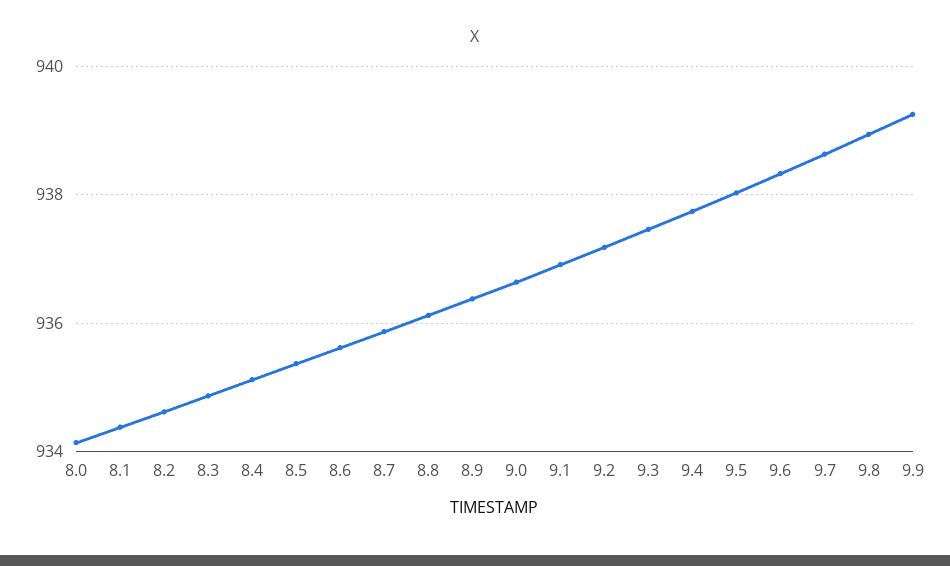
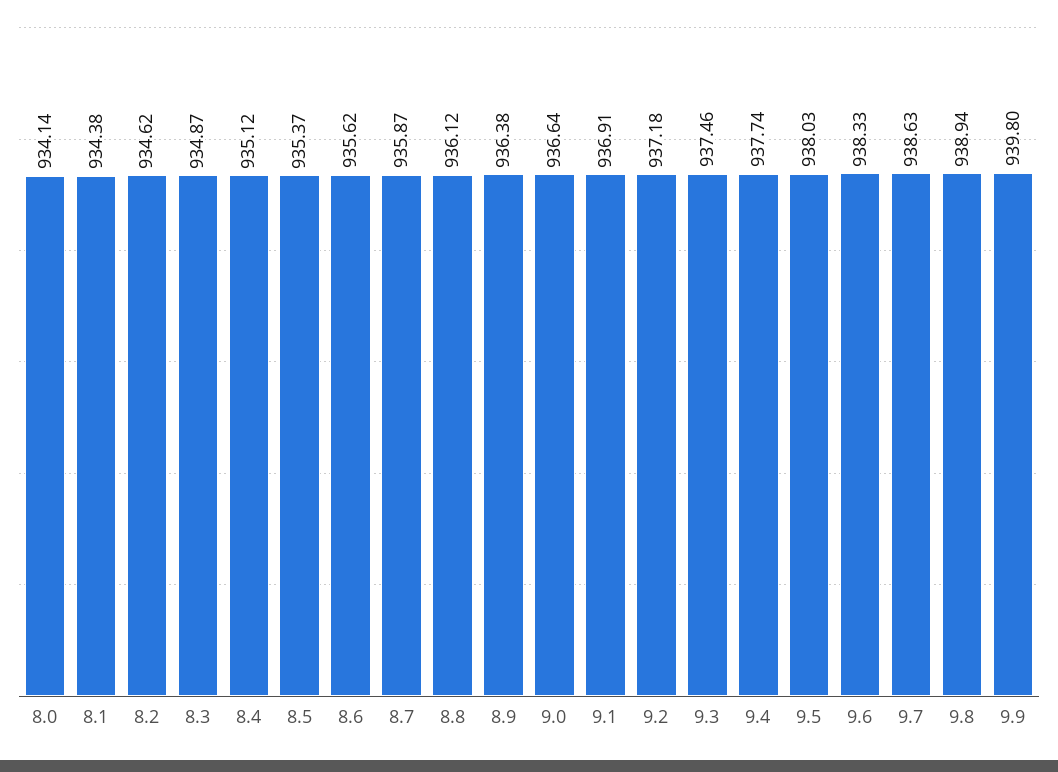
  {
    "8.0": 934.14,
    "8.1": 934.38,
    "8.2": 934.62,
    "8.3": 934.87,
    "8.4": 935.12,
    "8.5": 935.37,
    "8.6": 935.62,
    "8.7": 935.87,
    "8.8": 936.12,
    "8.9": 936.38,
    "9.0": 936.64,
    "9.1": 936.91,
    "9.2": 937.18,
    "9.3": 937.46,
    "9.4": 937.74,
    "9.5": 938.03,
    "9.6": 938.33,
    "9.7": 938.63,
    "9.8": 938.94,
-   "9.9": 939.2
+   "9.9": 939.8
  }

